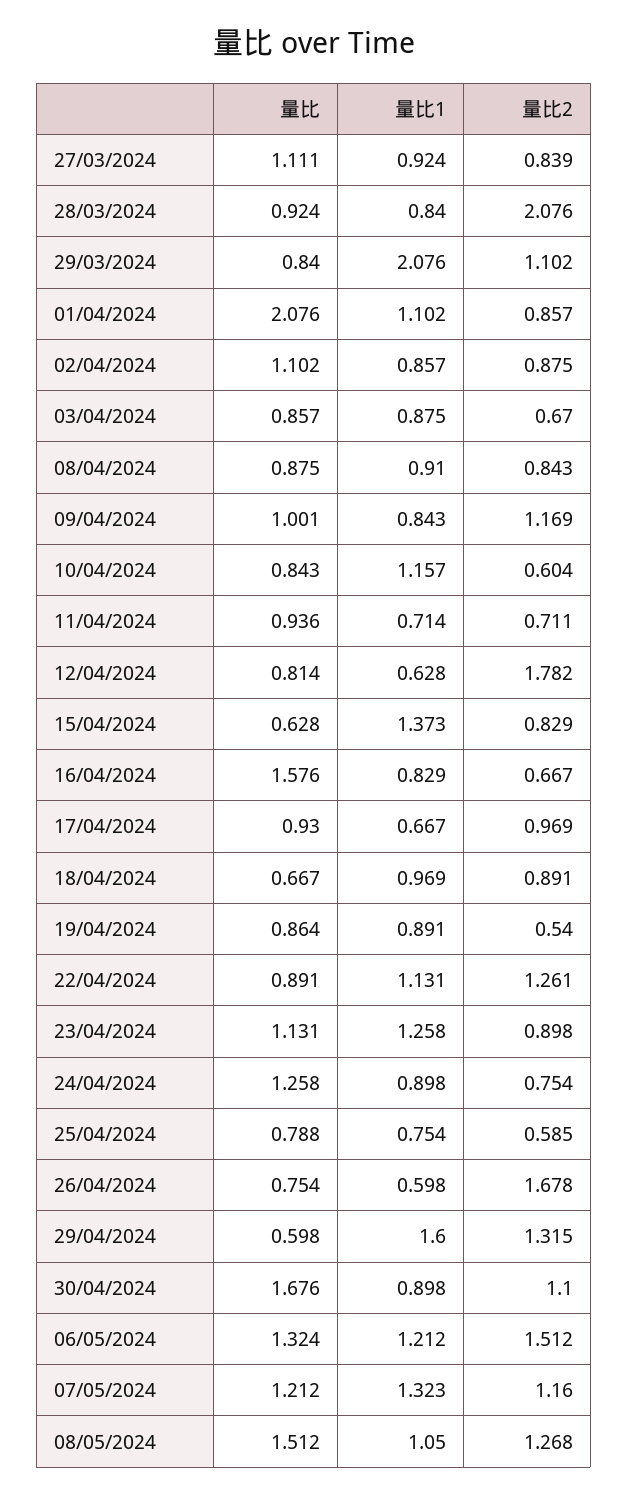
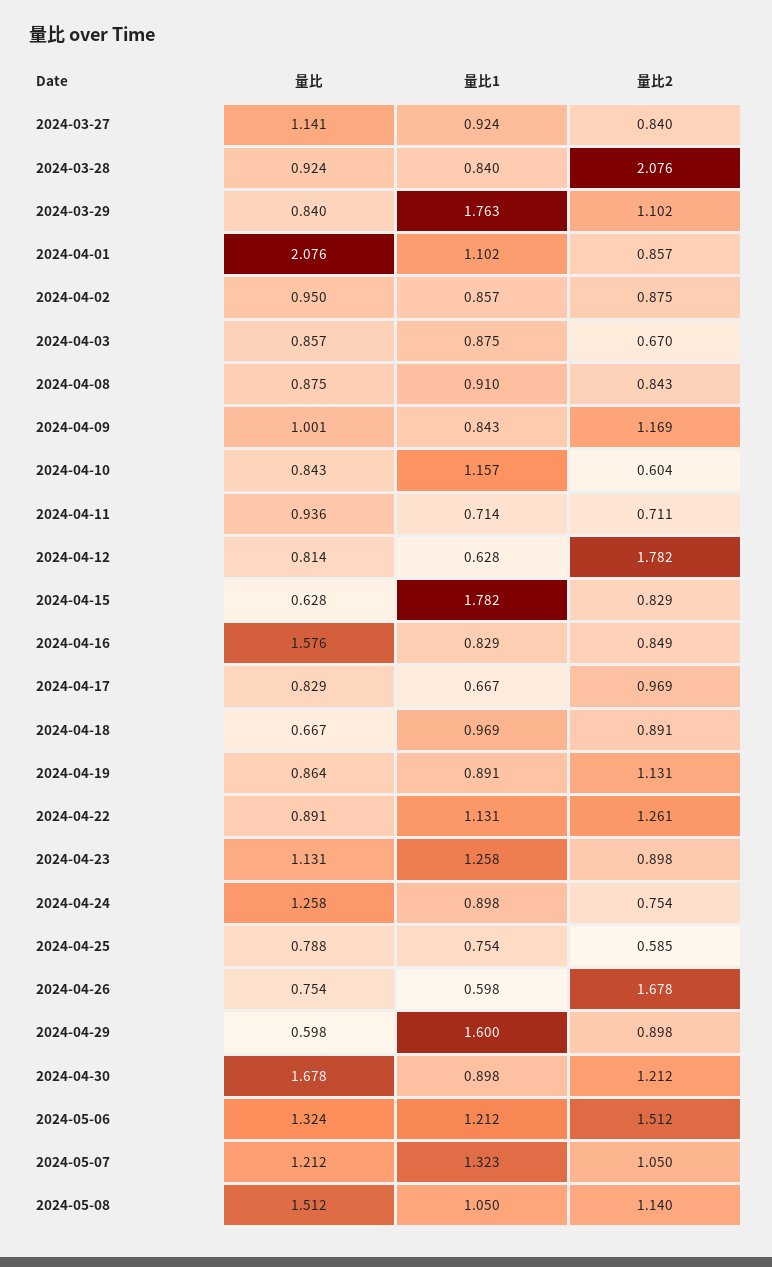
  {
    "量比": {
-     "27/03/2024": 1.111,
+     "27/03/2024": 1.141,
      "28/03/2024": 0.924,
      "29/03/2024": 0.84,
      "01/04/2024": 2.076,
-     "02/04/2024": 1.102,
+     "02/04/2024": 0.95,
      "03/04/2024": 0.857,
      "08/04/2024": 0.875,
      "09/04/2024": 1.001,
      "10/04/2024": 0.843,
      "11/04/2024": 0.936,
      "12/04/2024": 0.814,
      "15/04/2024": 0.628,
      "16/04/2024": 1.576,
-     "17/04/2024": 0.93,
+     "17/04/2024": 0.829,
      "18/04/2024": 0.667,
      "19/04/2024": 0.864,
      "22/04/2024": 0.891,
      "23/04/2024": 1.131,
      "24/04/2024": 1.258,
      "25/04/2024": 0.788,
      "26/04/2024": 0.754,
      "29/04/2024": 0.598,
-     "30/04/2024": 1.676,
+     "30/04/2024": 1.678,
      "06/05/2024": 1.324,
      "07/05/2024": 1.212,
      "08/05/2024": 1.512
    },
    "量比1": {
      "27/03/2024": 0.924,
      "28/03/2024": 0.84,
-     "29/03/2024": 2.076,
+     "29/03/2024": 1.763,
      "01/04/2024": 1.102,
      "02/04/2024": 0.857,
      "03/04/2024": 0.875,
      "08/04/2024": 0.91,
      "09/04/2024": 0.843,
      "10/04/2024": 1.157,
      "11/04/2024": 0.714,
      "12/04/2024": 0.628,
-     "15/04/2024": 1.373,
+     "15/04/2024": 1.782,
      "16/04/2024": 0.829,
      "17/04/2024": 0.667,
      "18/04/2024": 0.969,
      "19/04/2024": 0.891,
      "22/04/2024": 1.131,
      "23/04/2024": 1.258,
      "24/04/2024": 0.898,
      "25/04/2024": 0.754,
      "26/04/2024": 0.598,
      "29/04/2024": 1.6,
      "30/04/2024": 0.898,
      "06/05/2024": 1.212,
      "07/05/2024": 1.323,
      "08/05/2024": 1.05
    },
    "量比2": {
-     "27/03/2024": 0.839,
+     "27/03/2024": 0.84,
      "28/03/2024": 2.076,
      "29/03/2024": 1.102,
      "01/04/2024": 0.857,
      "02/04/2024": 0.875,
      "03/04/2024": 0.67,
      "08/04/2024": 0.843,
      "09/04/2024": 1.169,
      "10/04/2024": 0.604,
      "11/04/2024": 0.711,
      "12/04/2024": 1.782,
      "15/04/2024": 0.829,
-     "16/04/2024": 0.667,
+     "16/04/2024": 0.849,
      "17/04/2024": 0.969,
      "18/04/2024": 0.891,
-     "19/04/2024": 0.54,
+     "19/04/2024": 1.131,
      "22/04/2024": 1.261,
      "23/04/2024": 0.898,
      "24/04/2024": 0.754,
      "25/04/2024": 0.585,
      "26/04/2024": 1.678,
-     "29/04/2024": 1.315,
+     "29/04/2024": 0.898,
-     "30/04/2024": 1.1,
+     "30/04/2024": 1.212,
      "06/05/2024": 1.512,
-     "07/05/2024": 1.16,
+     "07/05/2024": 1.05,
-     "08/05/2024": 1.268
+     "08/05/2024": 1.14
    }
  }

